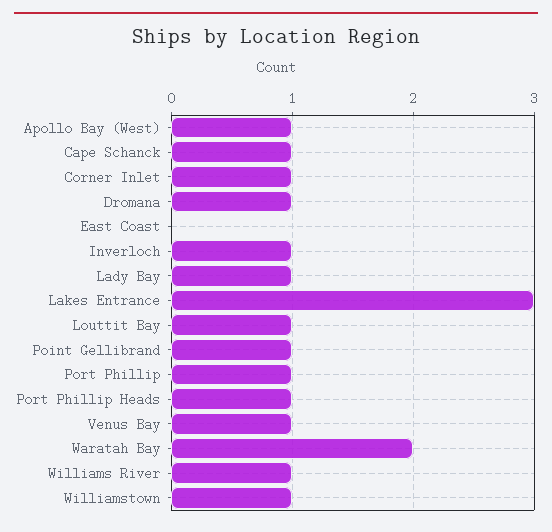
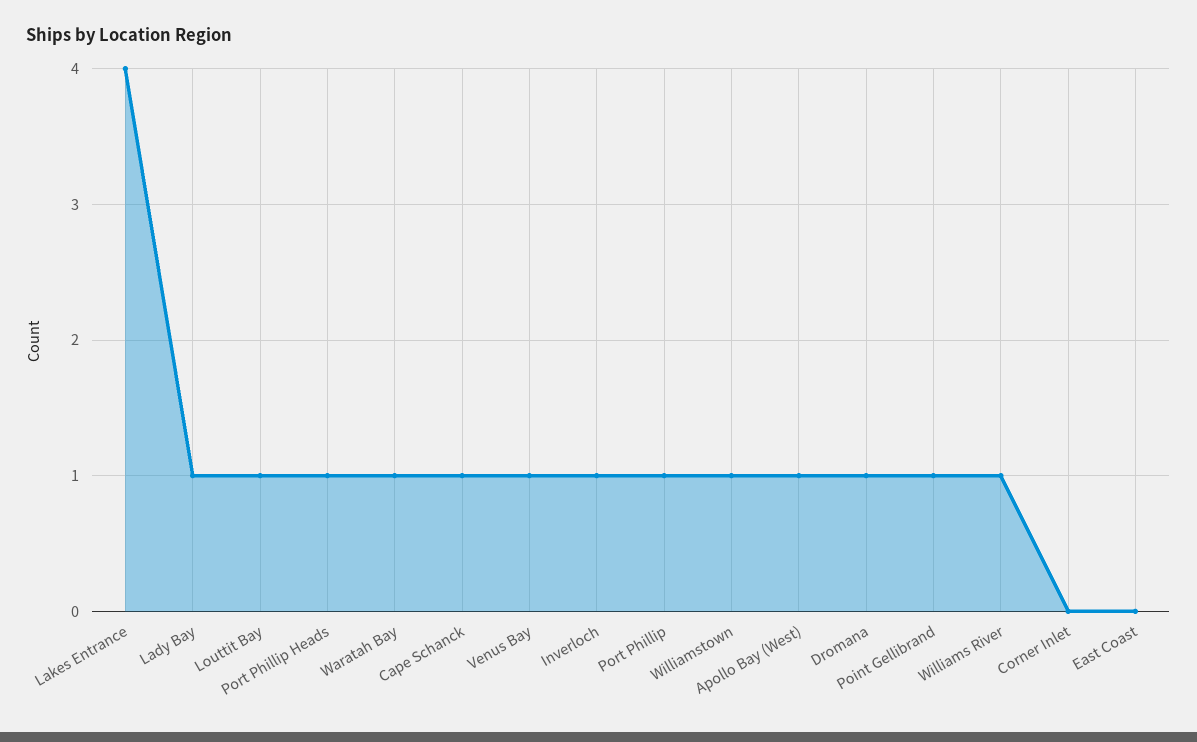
  {
    "Apollo Bay (West)": 1,
    "Cape Schanck": 1,
-   "Corner Inlet": 1,
+   "Corner Inlet": 0,
    "Dromana": 1,
    "East Coast": 0,
    "Inverloch": 1,
    "Lady Bay": 1,
-   "Lakes Entrance": 3,
+   "Lakes Entrance": 4,
    "Louttit Bay": 1,
    "Point Gellibrand": 1,
    "Port Phillip": 1,
    "Port Phillip Heads": 1,
    "Venus Bay": 1,
-   "Waratah Bay": 2,
+   "Waratah Bay": 1,
    "Williams River": 1,
    "Williamstown": 1
  }

